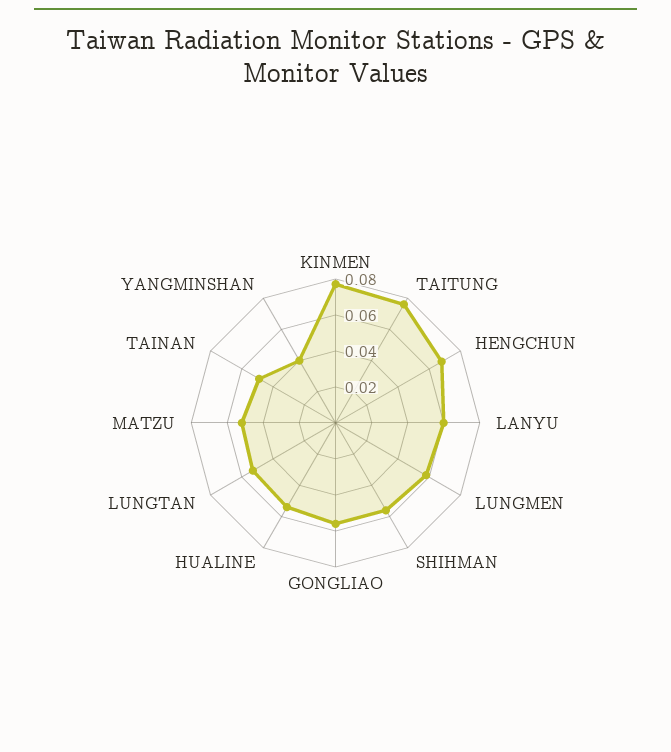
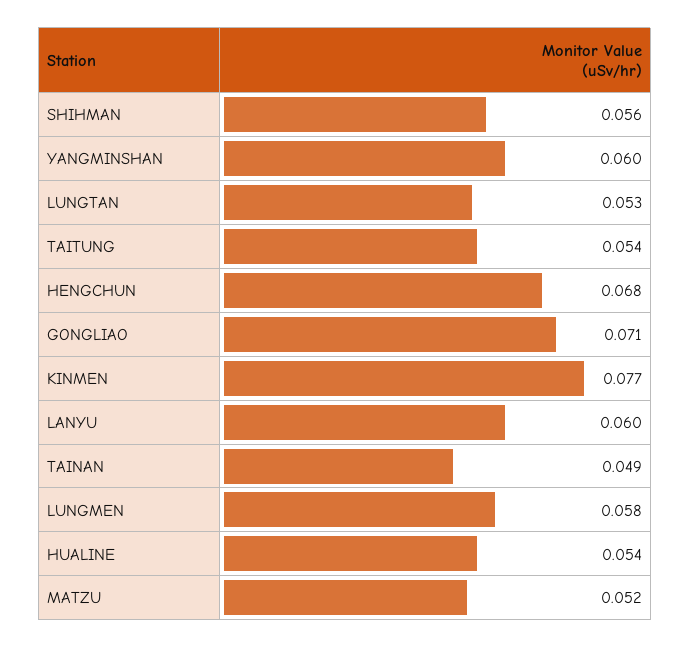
  {
    "KINMEN": 0.077,
-   "TAITUNG": 0.075,
+   "TAITUNG": 0.054,
    "HENGCHUN": 0.068,
    "LANYU": 0.06,
    "LUNGMEN": 0.058,
    "SHIHMAN": 0.056,
-   "GONGLIAO": 0.055,
+   "GONGLIAO": 0.071,
    "HUALINE": 0.054,
    "LUNGTAN": 0.053,
    "MATZU": 0.052,
    "TAINAN": 0.049,
-   "YANGMINSHAN": 0.04
+   "YANGMINSHAN": 0.06
  }

